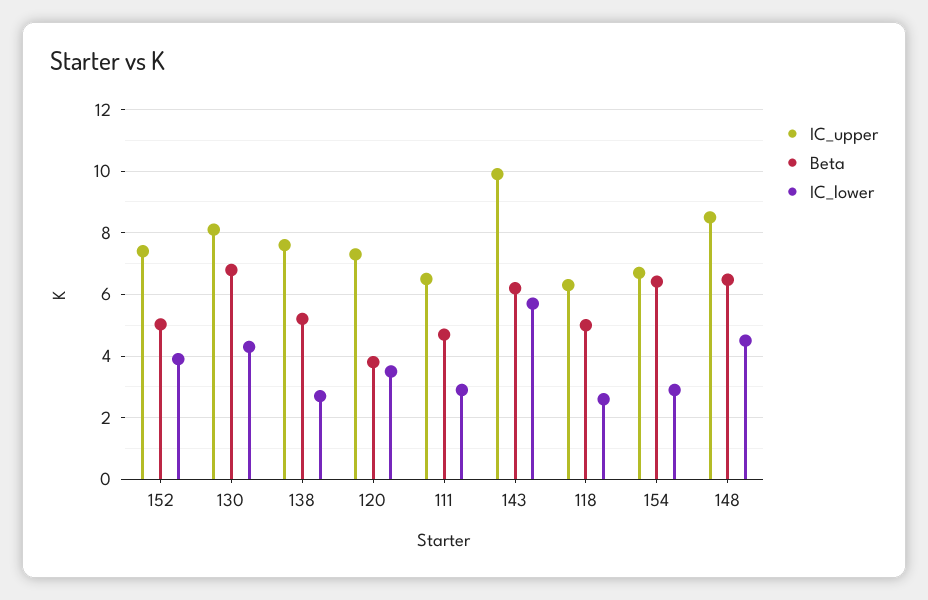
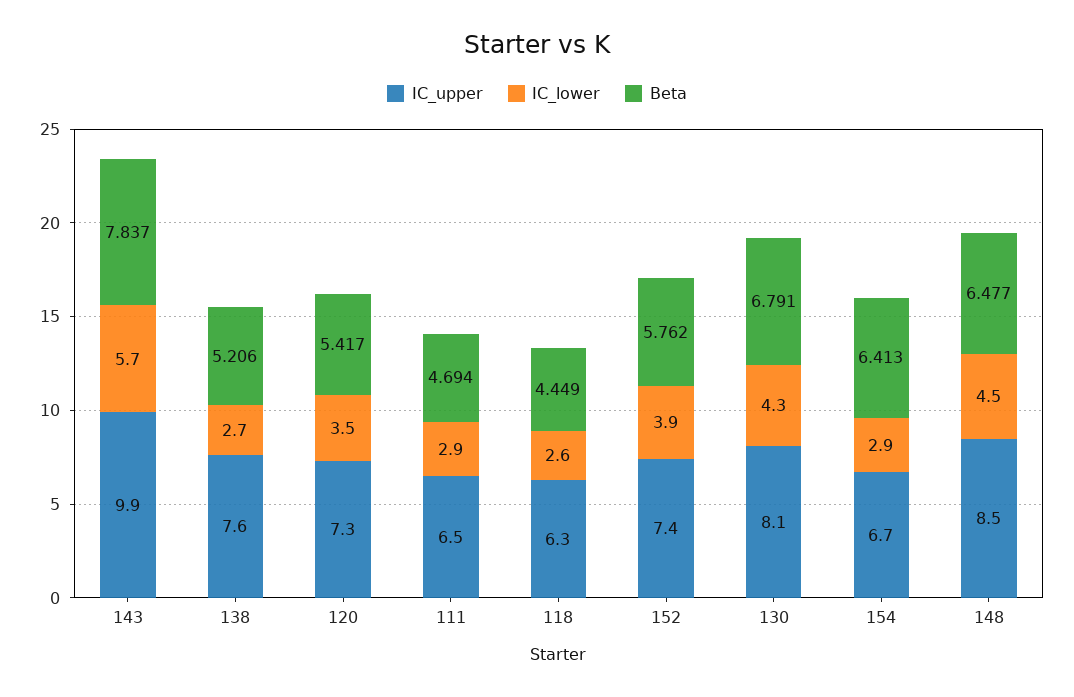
  {
    "IC_upper": {
      "152": 7.4,
      "130": 8.1,
      "138": 7.6,
      "120": 7.3,
      "111": 6.5,
      "143": 9.9,
      "118": 6.3,
      "154": 6.7,
      "148": 8.5
    },
    "Beta": {
-     "152": 5,
+     "152": 5.762,
      "130": 6.791,
      "138": 5.206,
-     "120": 3.8,
+     "120": 5.417,
      "111": 4.694,
-     "143": 6.2,
+     "143": 7.837,
-     "118": 5,
+     "118": 4.449,
      "154": 6.413,
      "148": 6.477
    },
    "IC_lower": {
      "152": 3.9,
      "130": 4.3,
      "138": 2.7,
      "120": 3.5,
      "111": 2.9,
      "143": 5.7,
      "118": 2.6,
      "154": 2.9,
      "148": 4.5
    }
  }

